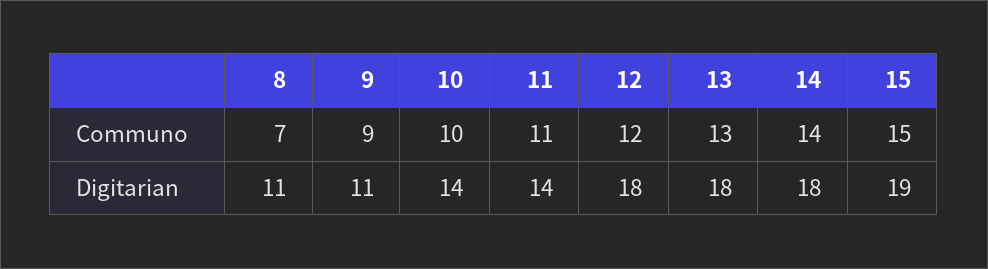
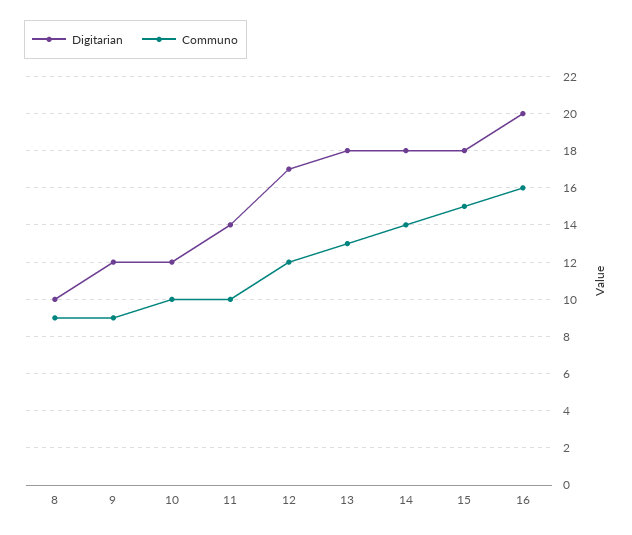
  {
    "Communo": {
-     "8": 7,
+     "8": 9,
      "9": 9,
      "10": 10,
-     "11": 11,
+     "11": 10,
      "12": 12,
      "13": 13,
      "14": 14,
-     "15": 15
+     "15": 15,
+     "16": 16
    },
    "Digitarian": {
-     "8": 11,
+     "8": 10,
-     "9": 11,
+     "9": 12,
-     "10": 14,
+     "10": 12,
      "11": 14,
-     "12": 18,
+     "12": 17,
      "13": 18,
      "14": 18,
-     "15": 19
+     "15": 18,
+     "16": 20
    }
  }

